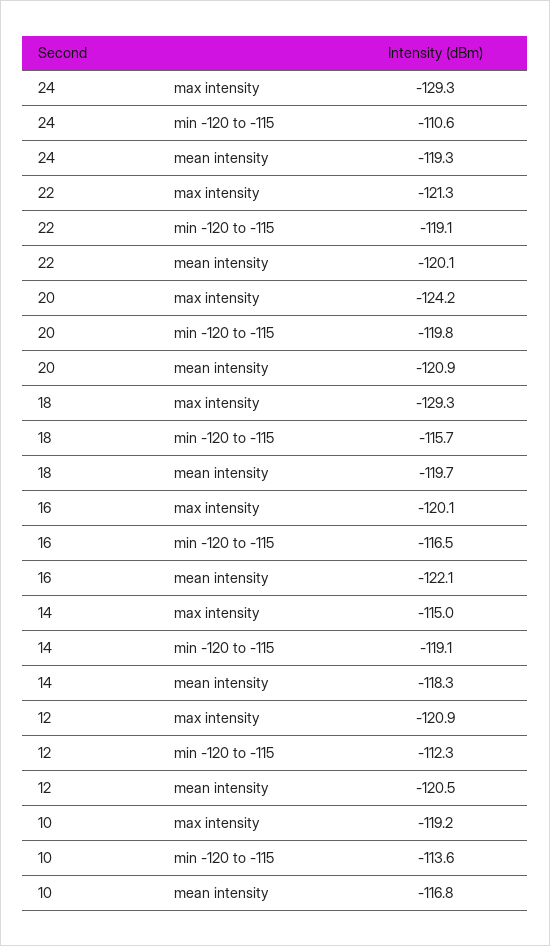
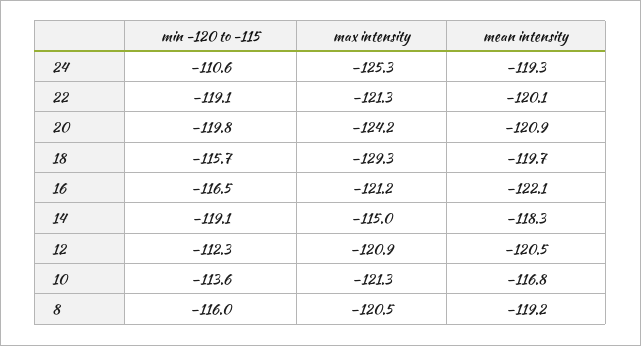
  {
    "24": {
-     "max intensity": -129.3,
+     "max intensity": -125.3,
      "min -120 to -115": -110.6,
      "mean intensity": -119.3
    },
    "22": {
      "max intensity": -121.3,
      "min -120 to -115": -119.1,
      "mean intensity": -120.1
    },
    "20": {
      "max intensity": -124.2,
      "min -120 to -115": -119.8,
      "mean intensity": -120.9
    },
    "18": {
      "max intensity": -129.3,
      "min -120 to -115": -115.7,
      "mean intensity": -119.7
    },
    "16": {
-     "max intensity": -120.1,
+     "max intensity": -121.2,
      "min -120 to -115": -116.5,
      "mean intensity": -122.1
    },
    "14": {
      "max intensity": -115,
      "min -120 to -115": -119.1,
      "mean intensity": -118.3
    },
    "12": {
      "max intensity": -120.9,
      "min -120 to -115": -112.3,
      "mean intensity": -120.5
    },
    "10": {
-     "max intensity": -119.2,
+     "max intensity": -121.3,
      "min -120 to -115": -113.6,
      "mean intensity": -116.8
-   }
+   },
+   "8": {
+     "min -120 to -115": -116,
+     "max intensity": -120.5,
+     "mean intensity": -119.2
+   }
  }

